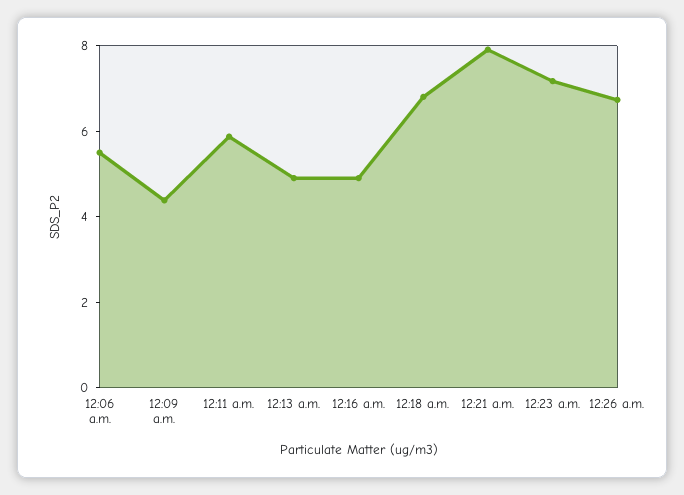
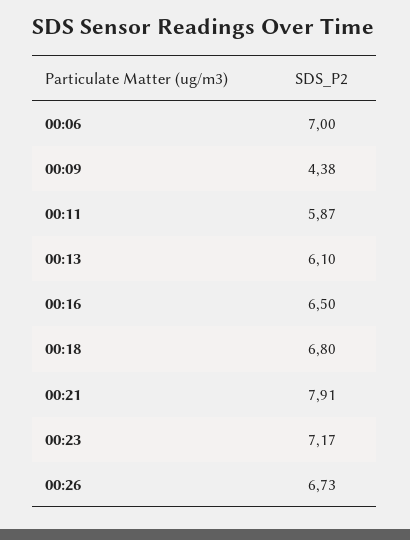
  {
-   "12:06 a.m.": 5.5,
+   "12:06 a.m.": 7,
    "12:09 a.m.": 4.38,
    "12:11 a.m.": 5.87,
-   "12:13 a.m.": 5,
+   "12:13 a.m.": 6.1,
-   "12:16 a.m.": 5,
+   "12:16 a.m.": 6.5,
    "12:18 a.m.": 6.8,
    "12:21 a.m.": 7.91,
    "12:23 a.m.": 7.17,
    "12:26 a.m.": 6.73
  }

